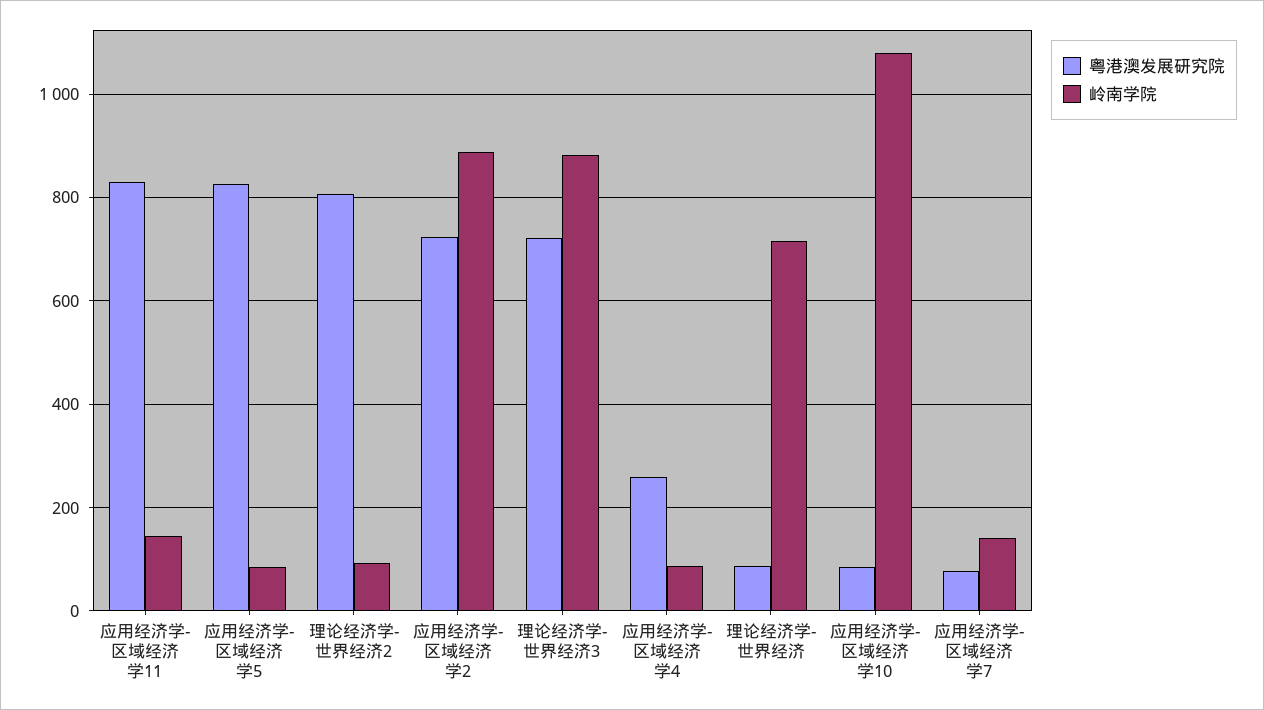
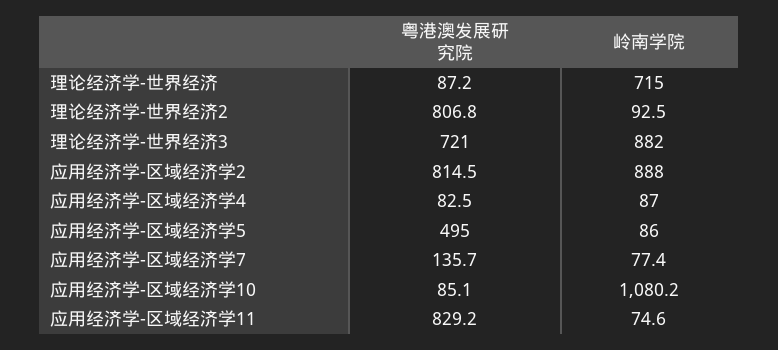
  {
    "粤港澳发展研究院": {
      "应用经济学-区域经济学11": 829.2,
-     "应用经济学-区域经济学5": 820,
+     "应用经济学-区域经济学5": 495,
      "理论经济学-世界经济2": 806.8,
-     "应用经济学-区域经济学2": 720,
+     "应用经济学-区域经济学2": 814.5,
      "理论经济学-世界经济3": 721,
-     "应用经济学-区域经济学4": 260,
+     "应用经济学-区域经济学4": 82.5,
      "理论经济学-世界经济": 87.2,
      "应用经济学-区域经济学10": 85.1,
-     "应用经济学-区域经济学7": 80
+     "应用经济学-区域经济学7": 135.7
    },
    "岭南学院": {
-     "应用经济学-区域经济学11": 140,
+     "应用经济学-区域经济学11": 74.6,
      "应用经济学-区域经济学5": 86,
      "理论经济学-世界经济2": 92.5,
      "应用经济学-区域经济学2": 888,
      "理论经济学-世界经济3": 882,
      "应用经济学-区域经济学4": 87,
      "理论经济学-世界经济": 715,
      "应用经济学-区域经济学10": 1080.2,
-     "应用经济学-区域经济学7": 140
+     "应用经济学-区域经济学7": 77.4
    }
  }

